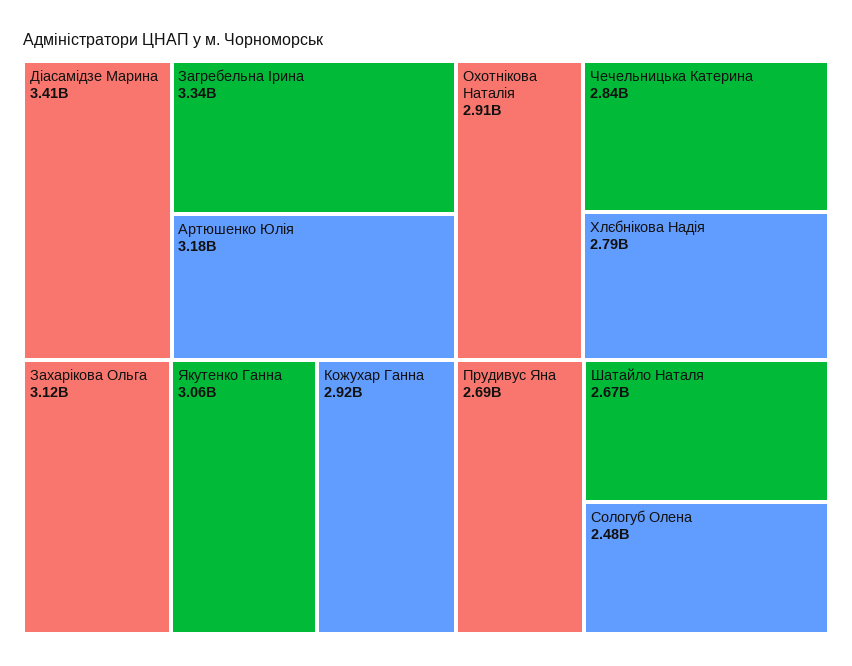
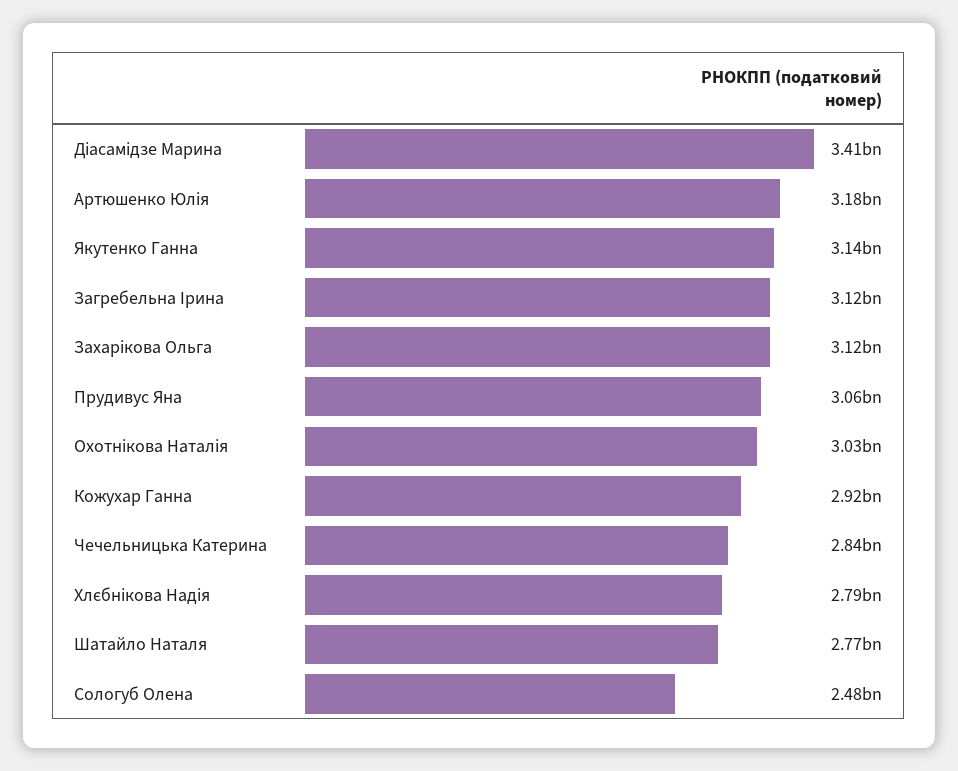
  {
    "Діасамідзе Марина": 3410000000,
-   "Загребельна Ірина": 3340000000,
+   "Загребельна Ірина": 3120000000,
    "Артюшенко Юлія": 3180000000,
    "Захарікова Ольга": 3120000000,
-   "Якутенко Ганна": 3060000000,
+   "Якутенко Ганна": 3140000000,
    "Кожухар Ганна": 2920000000,
-   "Охотнікова Наталія": 2910000000,
+   "Охотнікова Наталія": 3030000000,
    "Чечельницька Катерина": 2840000000,
    "Хлєбнікова Надія": 2790000000,
-   "Прудивус Яна": 2690000000,
+   "Прудивус Яна": 3060000000,
-   "Шатайло Наталя": 2670000000,
+   "Шатайло Наталя": 2770000000,
    "Сологуб Олена": 2480000000
  }

